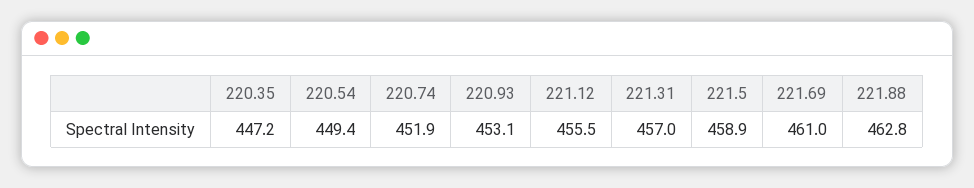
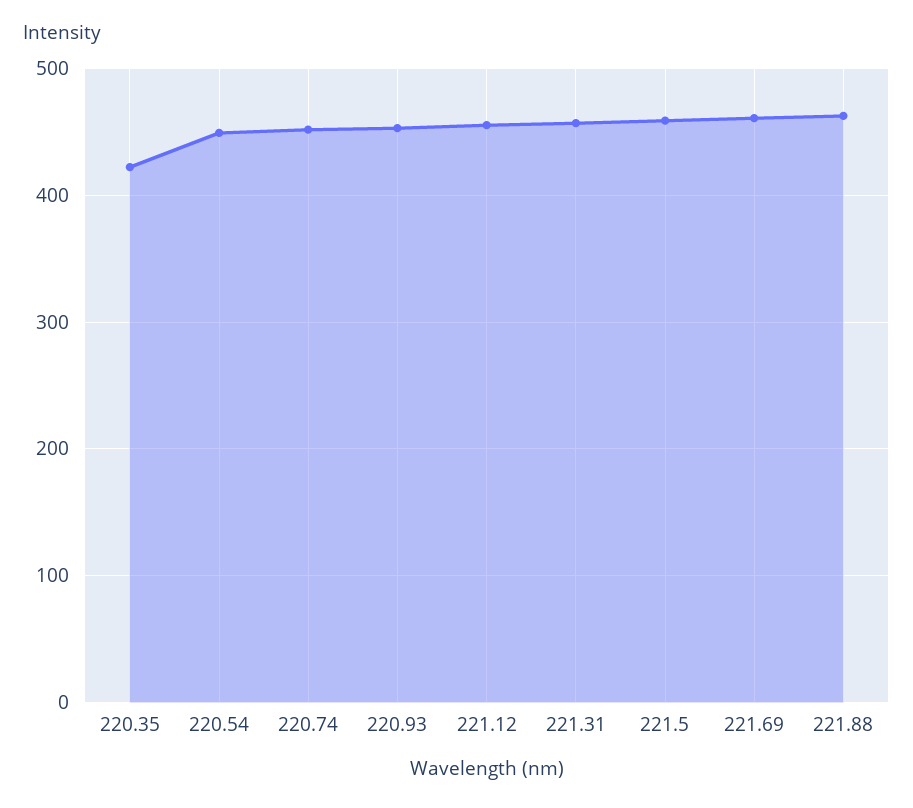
  {
-   "220.35": 447.2,
+   "220.35": 420,
    "220.54": 449.4,
    "220.74": 451.9,
    "220.93": 453.1,
    "221.12": 455.5,
    "221.31": 457,
    "221.5": 458.9,
    "221.69": 461,
    "221.88": 462.8
  }

